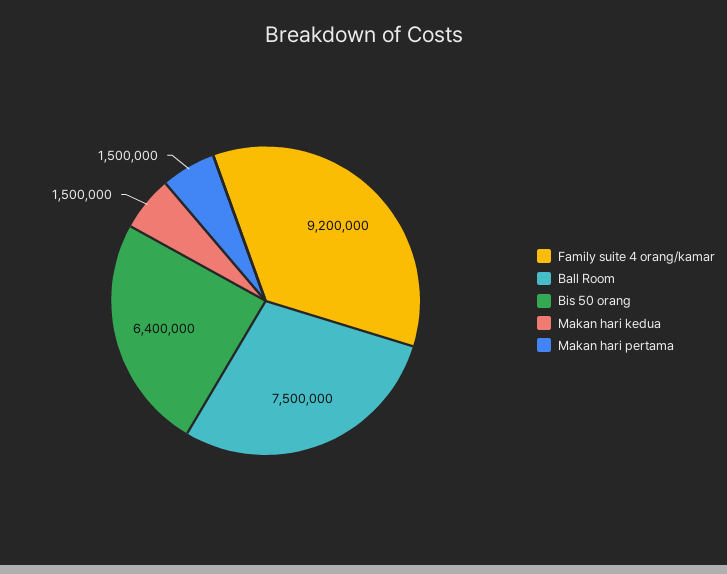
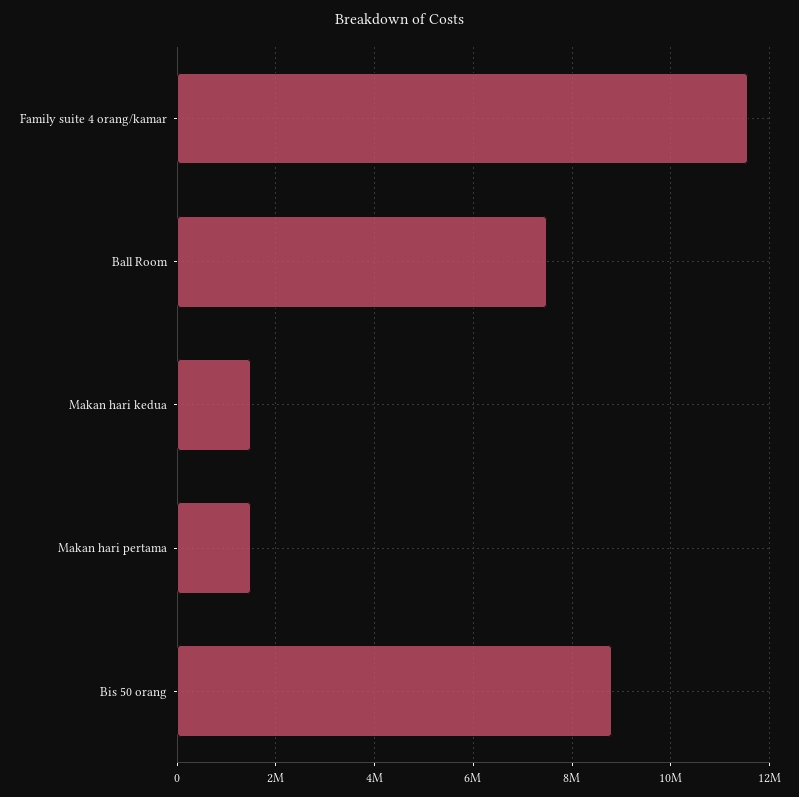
  {
-   "Family suite 4 orang/kamar": 9200000,
+   "Family suite 4 orang/kamar": 11600000,
    "Ball Room": 7500000,
-   "Bis 50 orang": 6400000,
+   "Bis 50 orang": 8800000,
    "Makan hari kedua": 1500000,
    "Makan hari pertama": 1500000
  }

